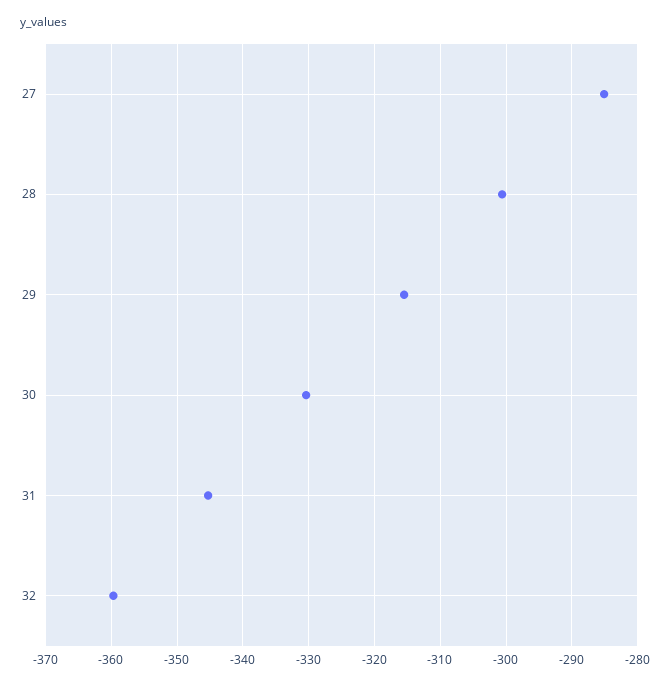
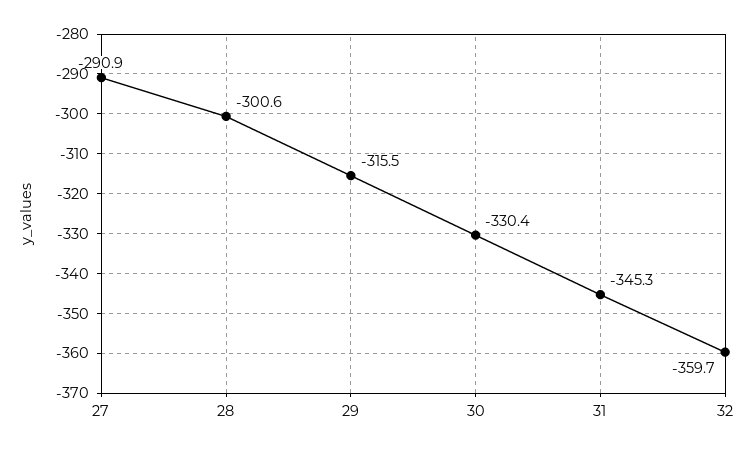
  {
-   "27": -285,
+   "27": -290.9,
    "28": -300.6,
    "29": -315.5,
    "30": -330.4,
    "31": -345.3,
    "32": -359.7
  }

